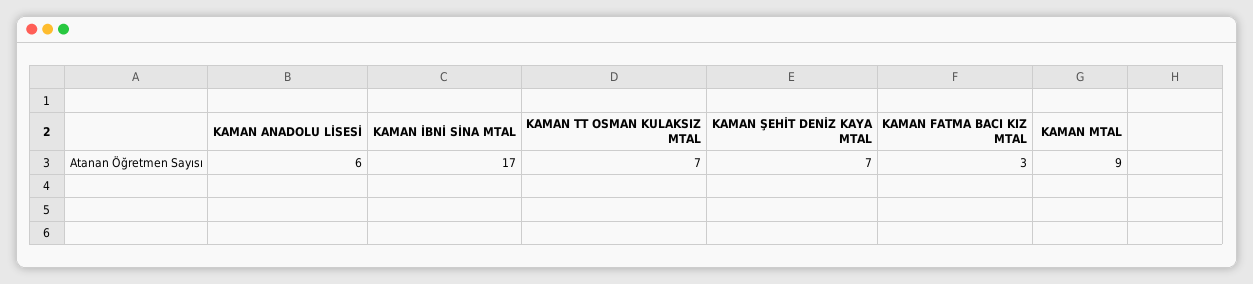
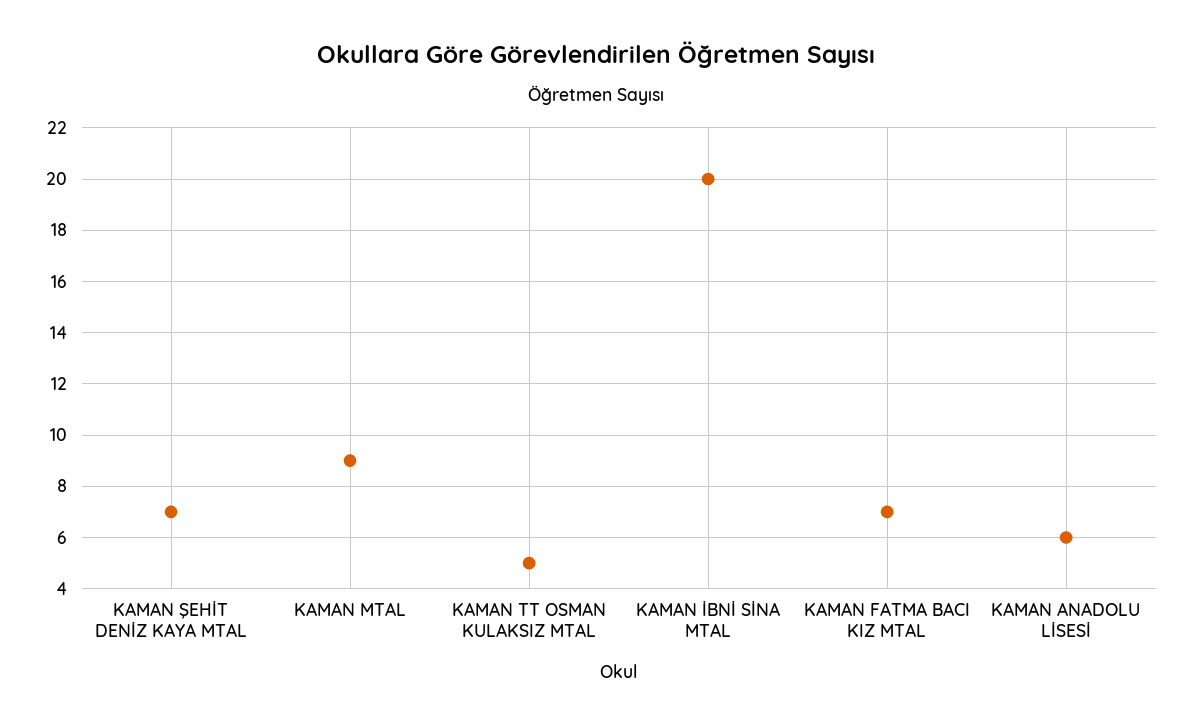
  {
    "KAMAN ANADOLU LİSESİ": 6,
-   "KAMAN İBNİ SİNA MTAL": 17,
+   "KAMAN İBNİ SİNA MTAL": 20,
-   "KAMAN TT OSMAN KULAKSIZ MTAL": 7,
+   "KAMAN TT OSMAN KULAKSIZ MTAL": 5,
    "KAMAN ŞEHİT DENİZ KAYA MTAL": 7,
-   "KAMAN FATMA BACI KIZ MTAL": 3,
+   "KAMAN FATMA BACI KIZ MTAL": 7,
    "KAMAN MTAL": 9
  }

